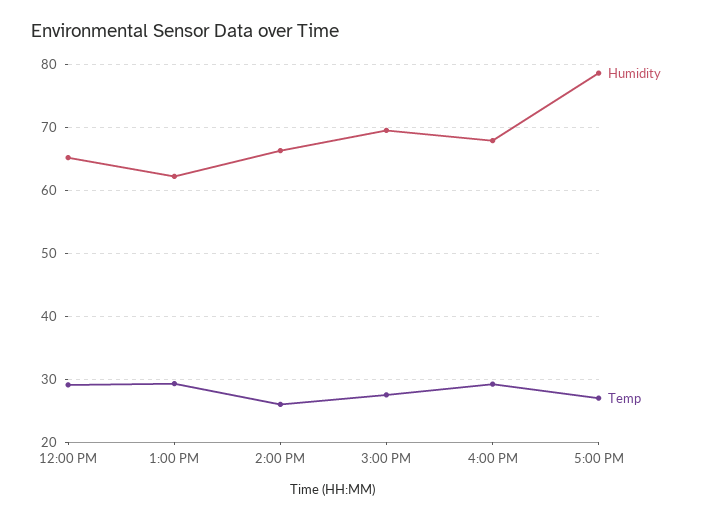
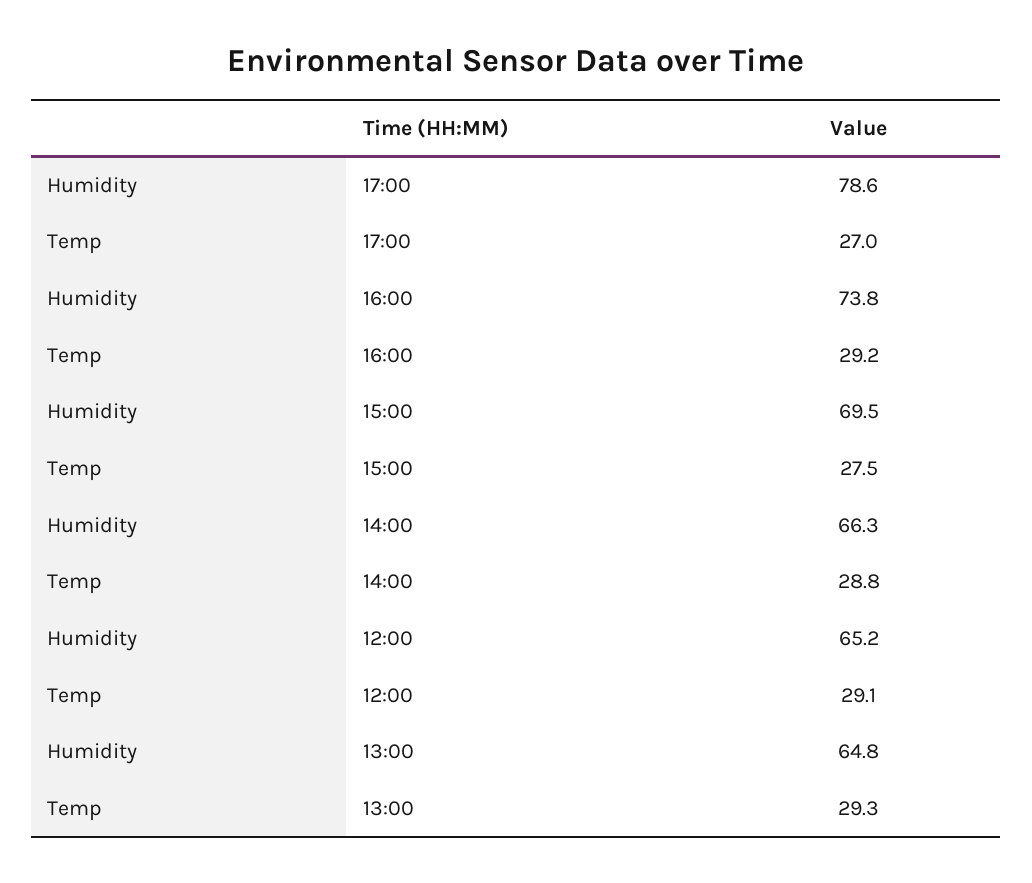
  {
    "Humidity": {
      "12:00 PM": 65.2,
-     "1:00 PM": 62,
+     "1:00 PM": 64.8,
      "2:00 PM": 66.3,
      "3:00 PM": 69.5,
-     "4:00 PM": 68,
+     "4:00 PM": 73.8,
      "5:00 PM": 78.6
    },
    "Temp": {
      "12:00 PM": 29.1,
      "1:00 PM": 29.3,
-     "2:00 PM": 26,
+     "2:00 PM": 28.8,
      "3:00 PM": 27.5,
      "4:00 PM": 29.2,
      "5:00 PM": 27
    }
  }

